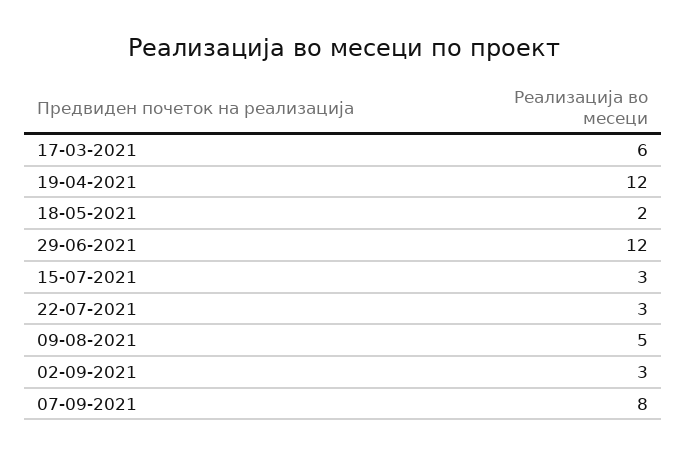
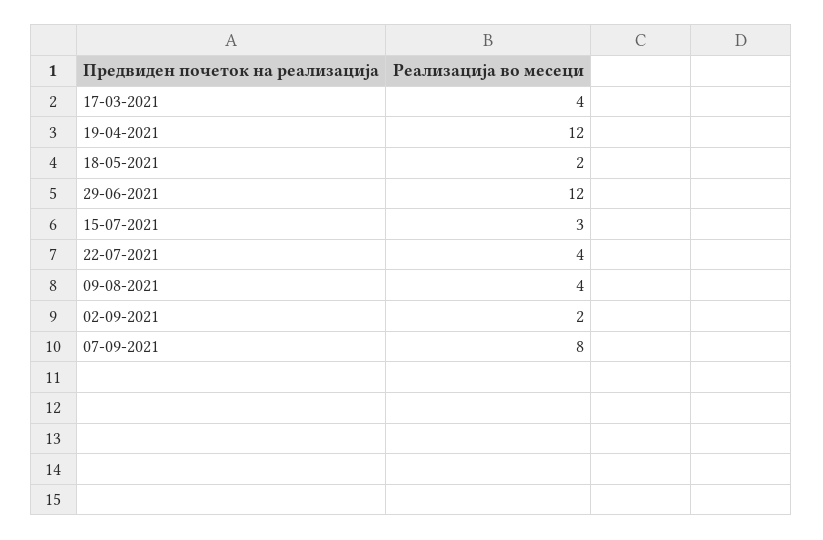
  {
-   "17-03-2021": 6,
+   "17-03-2021": 4,
    "19-04-2021": 12,
    "18-05-2021": 2,
    "29-06-2021": 12,
    "15-07-2021": 3,
-   "22-07-2021": 3,
+   "22-07-2021": 4,
-   "09-08-2021": 5,
+   "09-08-2021": 4,
-   "02-09-2021": 3,
+   "02-09-2021": 2,
    "07-09-2021": 8
  }

